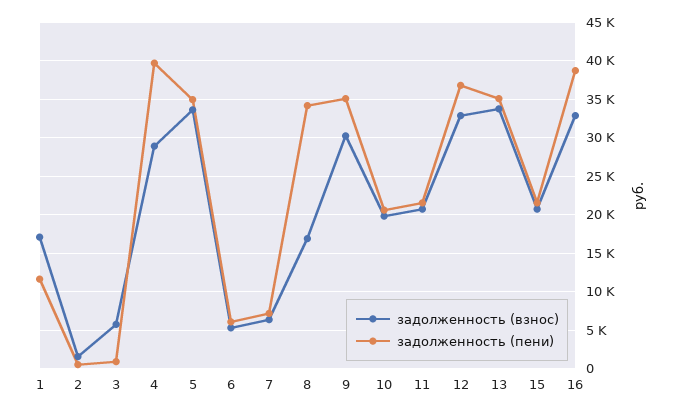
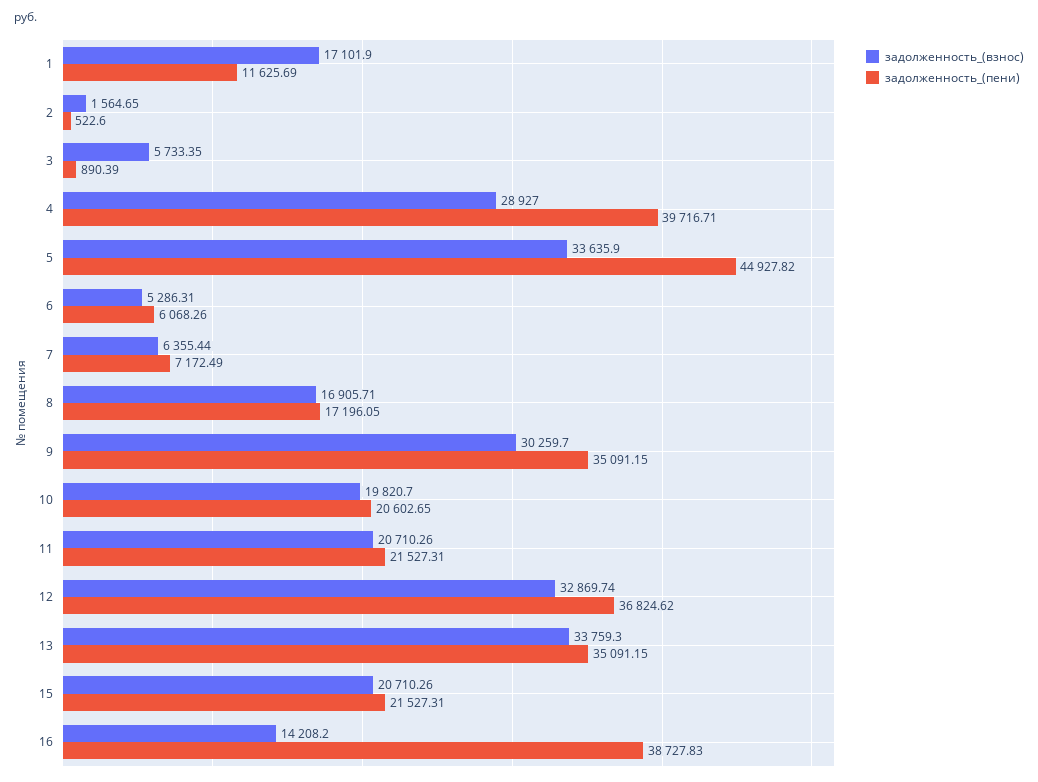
  {
    "задолженность (взнос)": {
      "1": 17101.9,
      "2": 1564.65,
      "3": 5733.35,
      "4": 28927,
      "5": 33635.9,
      "6": 5286.31,
      "7": 6355.44,
      "8": 16905.71,
      "9": 30259.7,
      "10": 19820.7,
      "11": 20710.26,
      "12": 32869.74,
      "13": 33759.3,
      "15": 20710.26,
-     "16": 33000
+     "16": 14208.2
    },
    "задолженность (пени)": {
      "1": 11625.69,
      "2": 522.6,
      "3": 890.39,
      "4": 39716.71,
-     "5": 35000,
+     "5": 44927.82,
      "6": 6068.26,
      "7": 7172.49,
-     "8": 34000,
+     "8": 17196.05,
      "9": 35091.15,
      "10": 20602.65,
      "11": 21527.31,
      "12": 36824.62,
      "13": 35091.15,
      "15": 21527.31,
      "16": 38727.83
    }
  }

